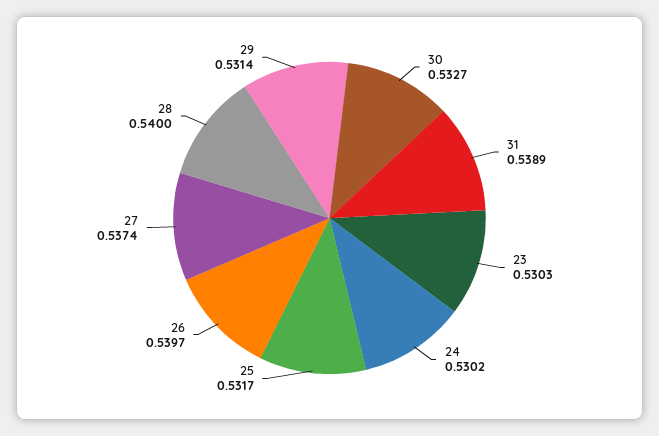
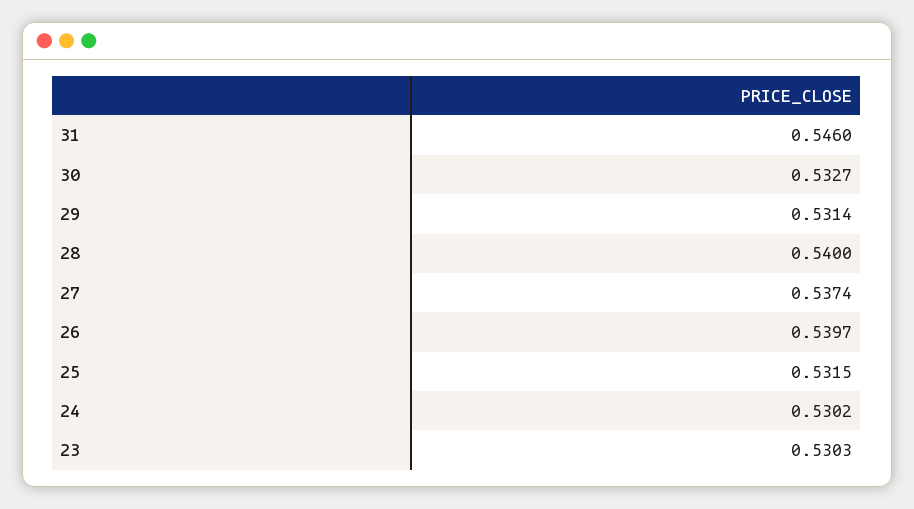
  {
    "30": 0.5327,
-   "31": 0.5389,
+   "31": 0.546,
    "23": 0.5303,
    "24": 0.5302,
-   "25": 0.5317,
+   "25": 0.5315,
    "26": 0.5397,
    "27": 0.5374,
    "28": 0.54,
    "29": 0.5314
  }

